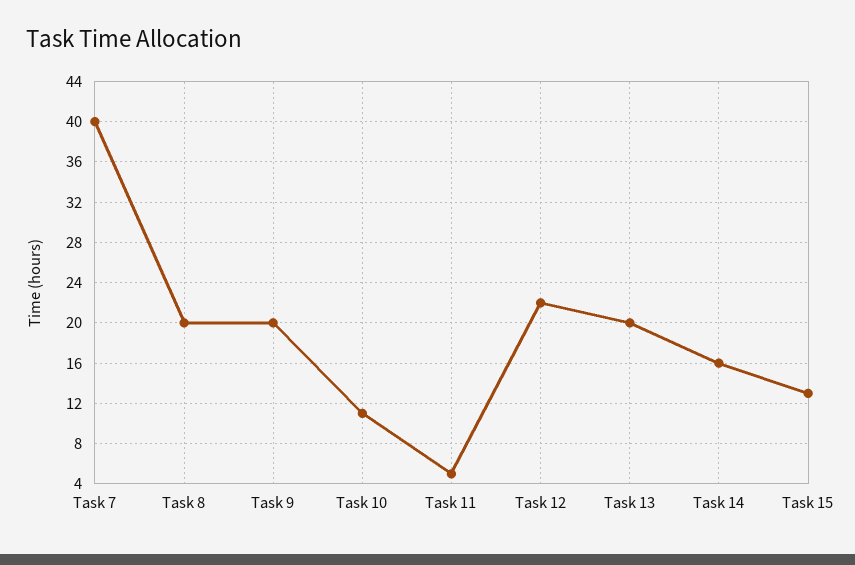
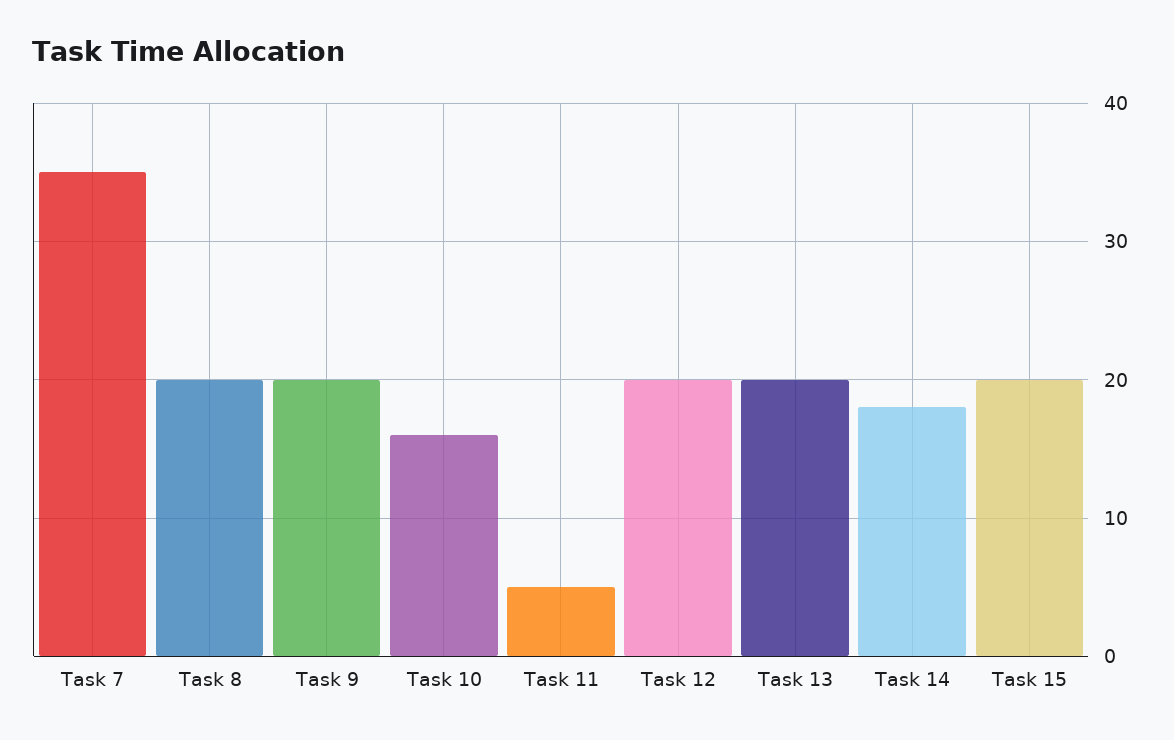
  {
-   "Task 7": 40,
+   "Task 7": 35,
    "Task 8": 20,
    "Task 9": 20,
-   "Task 10": 11,
+   "Task 10": 16,
    "Task 11": 5,
-   "Task 12": 22,
+   "Task 12": 20,
    "Task 13": 20,
-   "Task 14": 16,
+   "Task 14": 18,
-   "Task 15": 13
+   "Task 15": 20
  }

